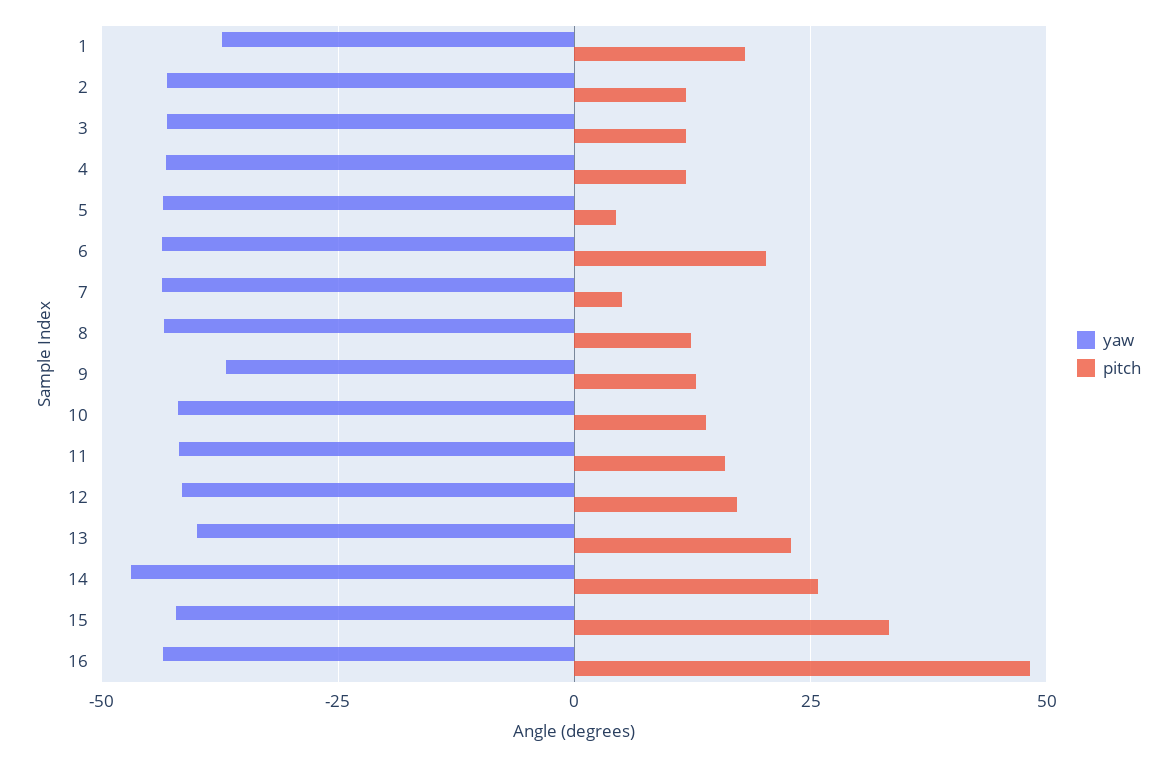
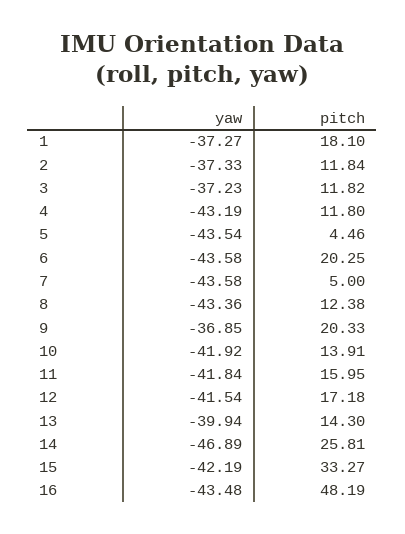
  {
    "yaw": {
      "1": -37.27,
-     "2": -42.5,
+     "2": -37.33,
-     "3": -42.5,
+     "3": -37.23,
      "4": -43.19,
      "5": -43.54,
      "6": -43.58,
      "7": -43.58,
      "8": -43.36,
      "9": -36.85,
      "10": -41.92,
      "11": -41.84,
      "12": -41.54,
      "13": -39.94,
      "14": -46.89,
      "15": -42.19,
      "16": -43.48
    },
    "pitch": {
      "1": 18.1,
      "2": 11.84,
      "3": 11.82,
      "4": 11.8,
      "5": 4.46,
      "6": 20.25,
      "7": 5,
      "8": 12.38,
-     "9": 12.5,
+     "9": 20.33,
      "10": 13.91,
      "11": 15.95,
      "12": 17.18,
-     "13": 22.5,
+     "13": 14.3,
      "14": 25.81,
      "15": 33.27,
      "16": 48.19
    }
  }

